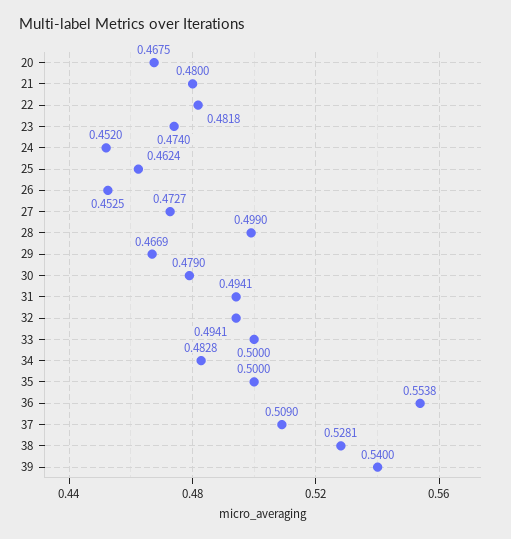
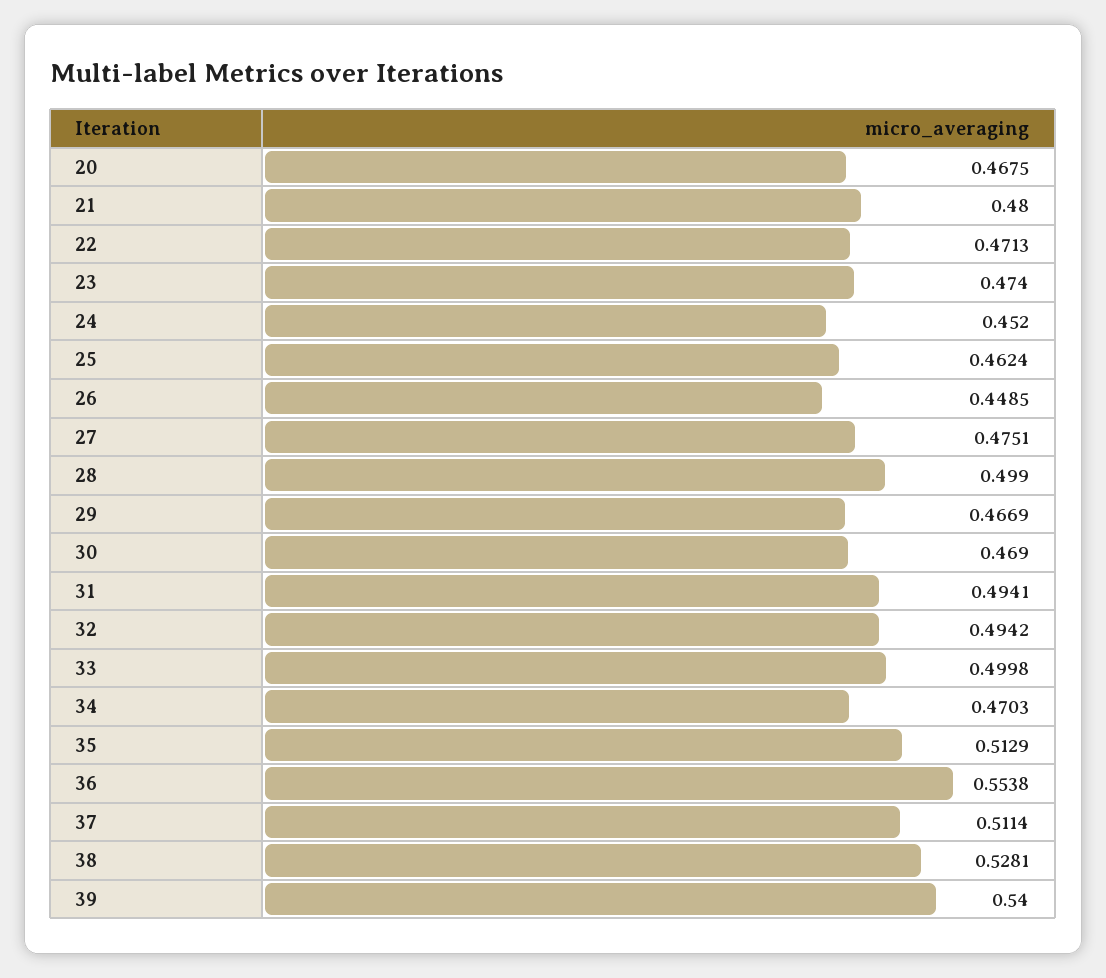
  {
    "20": 0.4675,
    "21": 0.48,
-   "22": 0.4818,
+   "22": 0.4713,
    "23": 0.474,
    "24": 0.452,
    "25": 0.4624,
-   "26": 0.4525,
+   "26": 0.4485,
-   "27": 0.4727,
+   "27": 0.4751,
    "28": 0.499,
    "29": 0.4669,
-   "30": 0.479,
+   "30": 0.469,
    "31": 0.4941,
-   "32": 0.4941,
+   "32": 0.4942,
-   "33": 0.5,
+   "33": 0.4998,
-   "34": 0.4828,
+   "34": 0.4703,
-   "35": 0.5,
+   "35": 0.5129,
    "36": 0.5538,
-   "37": 0.509,
+   "37": 0.5114,
    "38": 0.5281,
    "39": 0.54
  }

